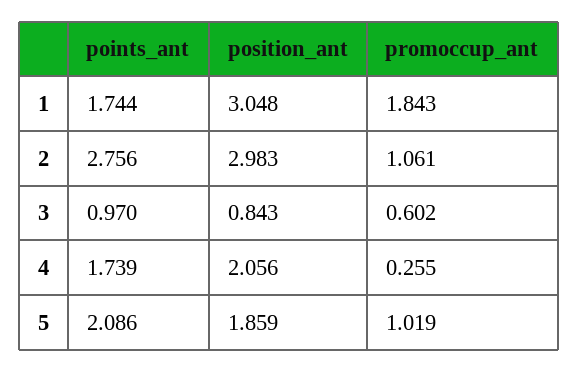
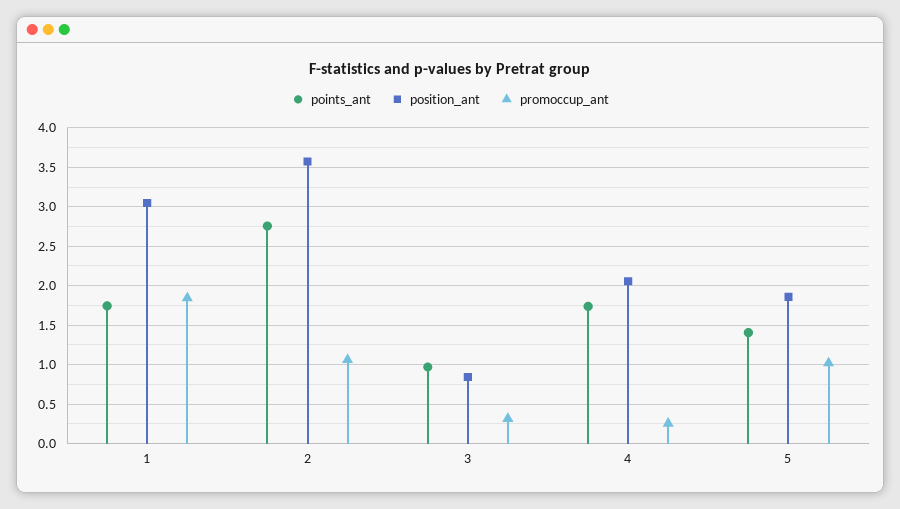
  {
    "points_ant": {
      "1": 1.744,
      "2": 2.756,
      "3": 0.97,
      "4": 1.739,
-     "5": 2.086
+     "5": 1.4
    },
    "position_ant": {
      "1": 3.048,
-     "2": 2.983,
+     "2": 3.6,
      "3": 0.843,
      "4": 2.056,
      "5": 1.859
    },
    "promoccup_ant": {
      "1": 1.843,
      "2": 1.061,
-     "3": 0.602,
+     "3": 0.3,
      "4": 0.255,
      "5": 1.019
    }
  }

